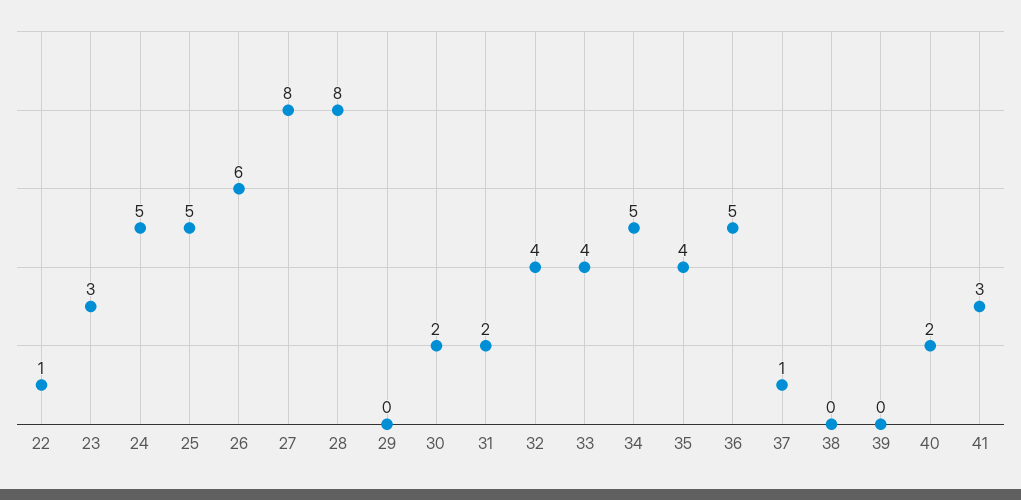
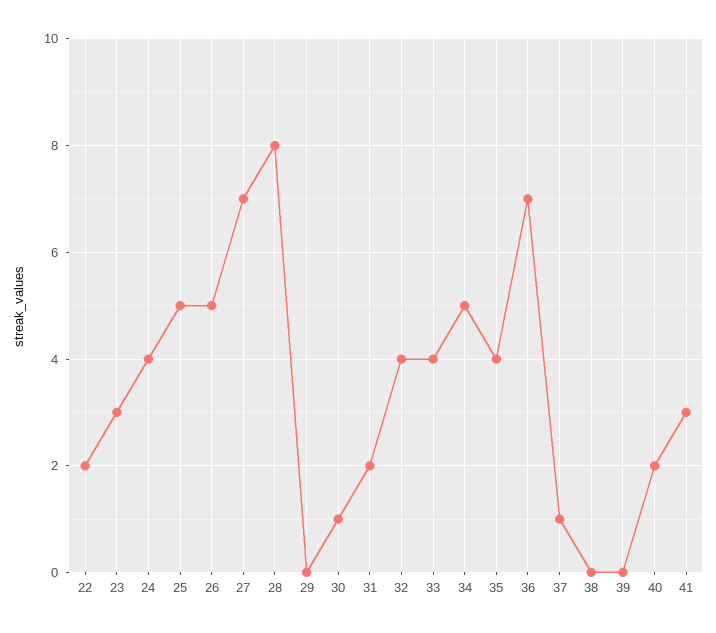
  {
-   "22": 1,
+   "22": 2,
    "23": 3,
-   "24": 5,
+   "24": 4,
    "25": 5,
-   "26": 6,
+   "26": 5,
-   "27": 8,
+   "27": 7,
    "28": 8,
    "29": 0,
-   "30": 2,
+   "30": 1,
    "31": 2,
    "32": 4,
    "33": 4,
    "34": 5,
    "35": 4,
-   "36": 5,
+   "36": 7,
    "37": 1,
    "38": 0,
    "39": 0,
    "40": 2,
    "41": 3
  }

